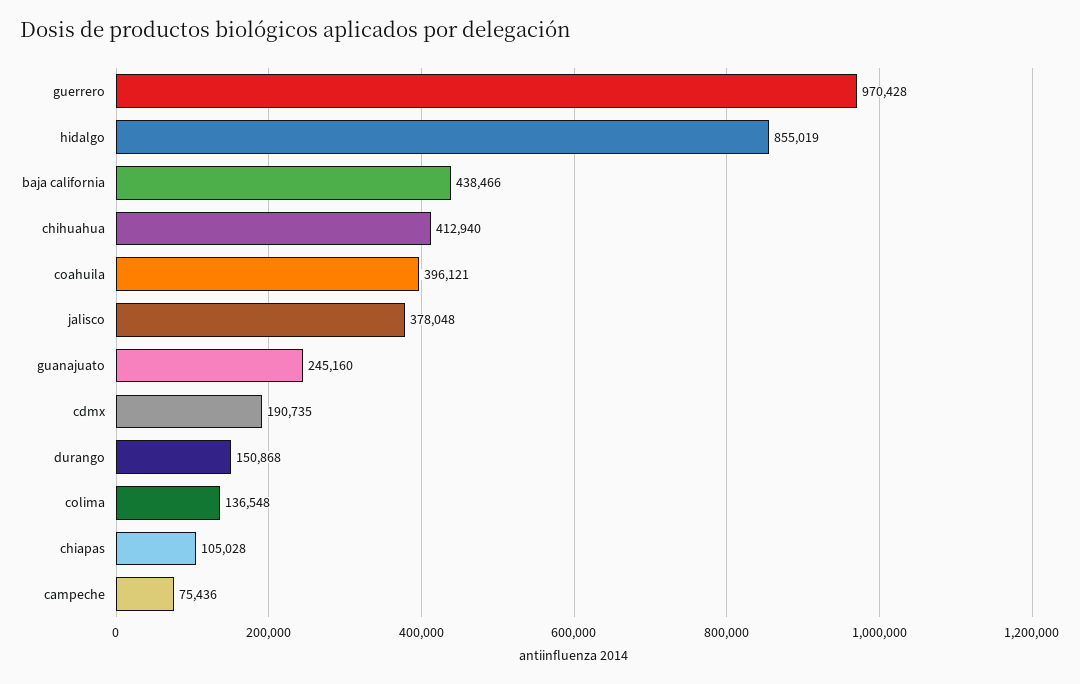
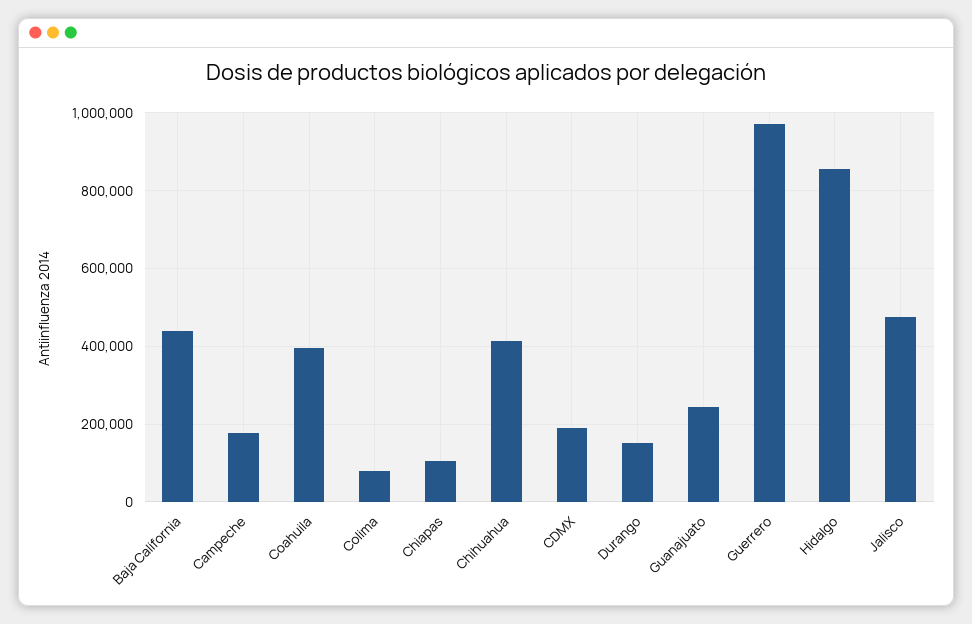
  {
    "guerrero": 970428,
    "hidalgo": 855019,
    "baja california": 438466,
    "chihuahua": 412940,
    "coahuila": 396121,
-   "jalisco": 378048,
+   "jalisco": 480000,
    "guanajuato": 245160,
    "cdmx": 190735,
    "durango": 150868,
-   "colima": 136548,
+   "colima": 80000,
    "chiapas": 105028,
-   "campeche": 75436
+   "campeche": 180000
  }

